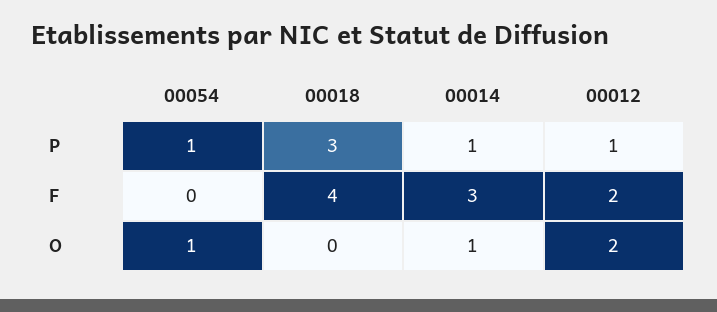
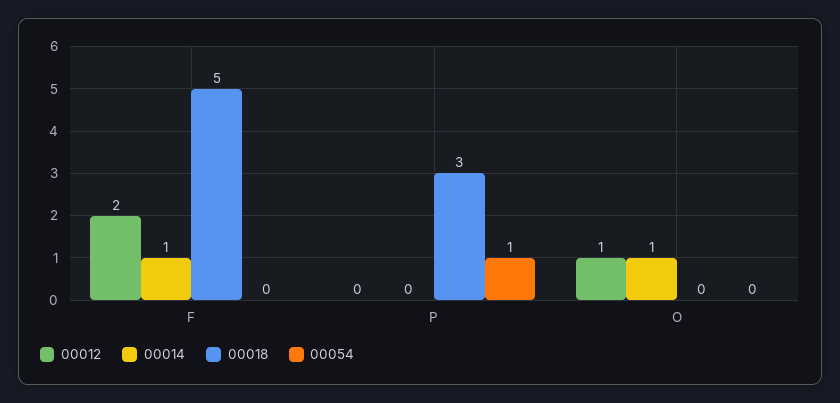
  {
    "00054": {
      "P": 1,
      "F": 0,
-     "O": 1
+     "O": 0
    },
    "00018": {
      "P": 3,
-     "F": 4,
+     "F": 5,
      "O": 0
    },
    "00014": {
-     "P": 1,
+     "P": 0,
-     "F": 3,
+     "F": 1,
      "O": 1
    },
    "00012": {
-     "P": 1,
+     "P": 0,
      "F": 2,
-     "O": 2
+     "O": 1
    }
  }

